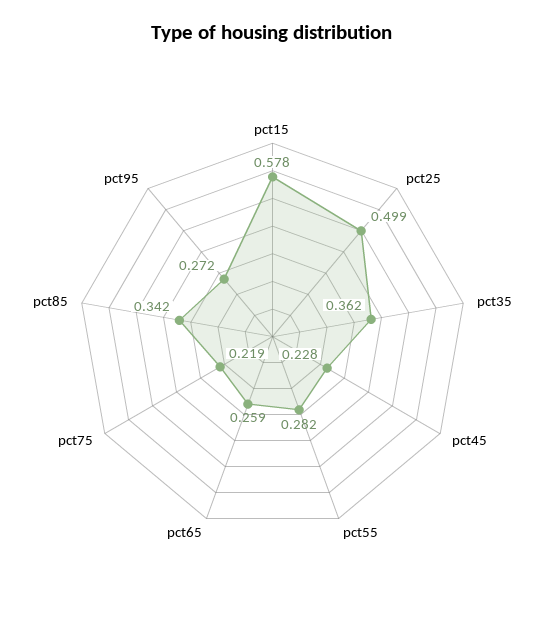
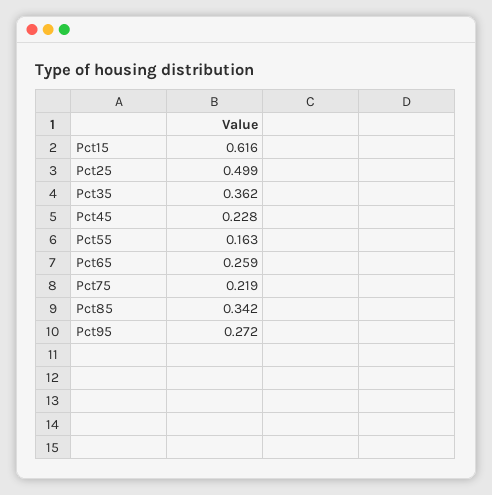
  {
-   "pct15": 0.578,
+   "pct15": 0.616,
    "pct25": 0.499,
    "pct35": 0.362,
    "pct45": 0.228,
-   "pct55": 0.282,
+   "pct55": 0.163,
    "pct65": 0.259,
    "pct75": 0.219,
    "pct85": 0.342,
    "pct95": 0.272
  }

